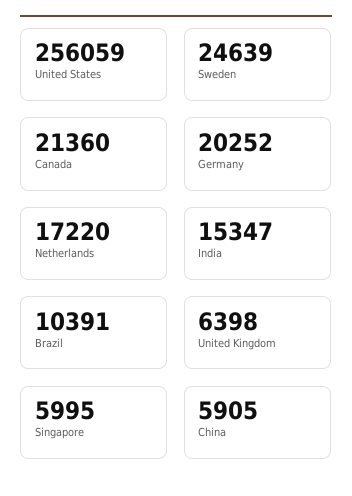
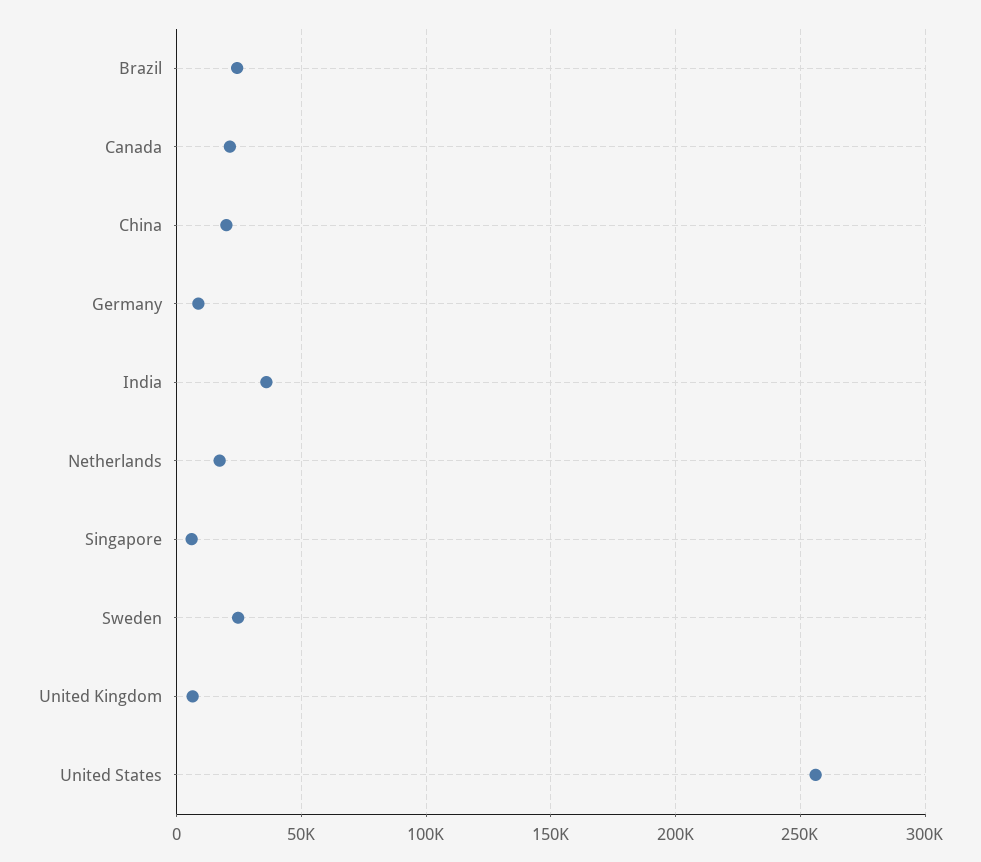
  {
    "United States": 256059,
    "Sweden": 24639,
    "Canada": 21360,
-   "Germany": 20252,
+   "Germany": 10000,
    "Netherlands": 17220,
-   "India": 15347,
+   "India": 35000,
-   "Brazil": 10391,
+   "Brazil": 25000,
    "United Kingdom": 6398,
    "Singapore": 5995,
-   "China": 5905
+   "China": 20000
  }

